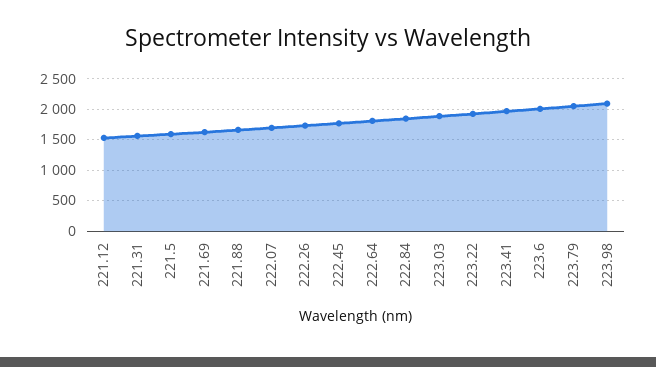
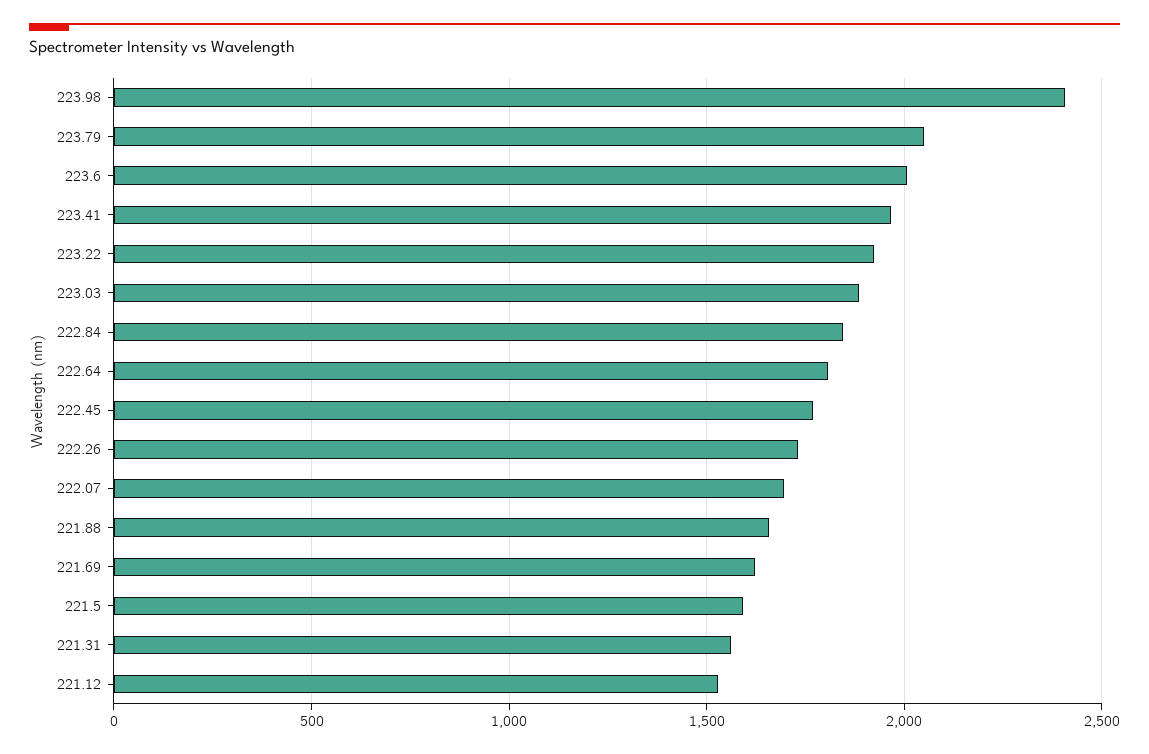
  {
    "221.12": 1550,
    "221.31": 1550,
    "221.5": 1600,
    "221.69": 1600,
    "221.88": 1650,
    "222.07": 1700,
    "222.26": 1750,
    "222.45": 1750,
    "222.64": 1800,
    "222.84": 1850,
    "223.03": 1900,
    "223.22": 1900,
    "223.41": 1950,
    "223.6": 2000,
    "223.79": 2050,
-   "223.98": 2100
+   "223.98": 2400
  }

